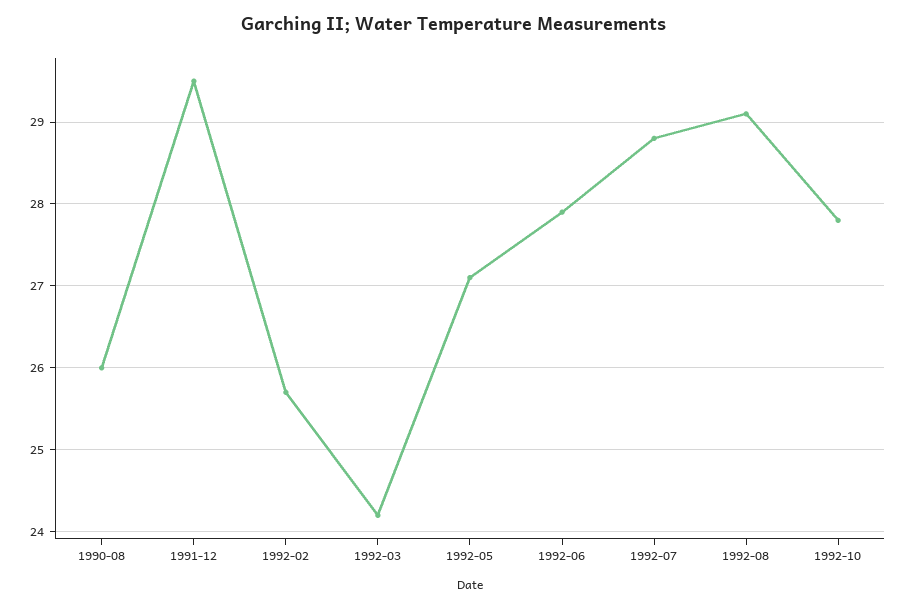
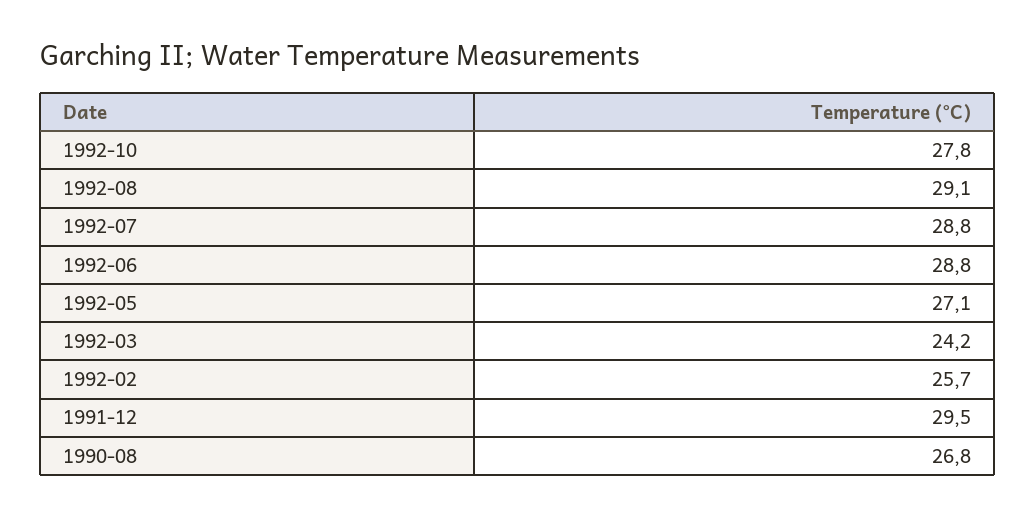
  {
-   "1990-08": 26,
+   "1990-08": 26.8,
    "1991-12": 29.5,
    "1992-02": 25.7,
    "1992-03": 24.2,
    "1992-05": 27.1,
-   "1992-06": 27.9,
+   "1992-06": 28.8,
    "1992-07": 28.8,
    "1992-08": 29.1,
    "1992-10": 27.8
  }

